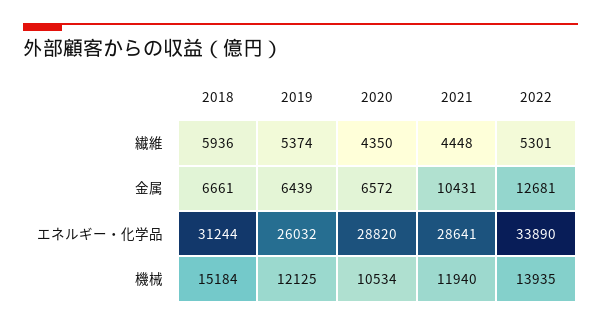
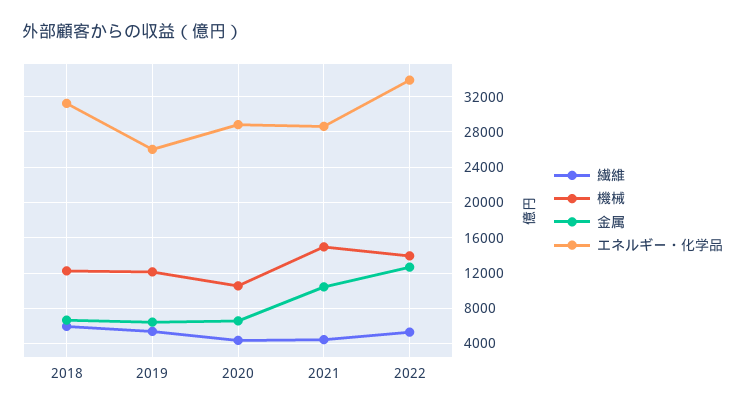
  {
    "繊維": {
      "2018": 5936,
      "2019": 5374,
      "2020": 4350,
      "2021": 4448,
      "2022": 5301
    },
    "金属": {
      "2018": 6661,
      "2019": 6439,
      "2020": 6572,
      "2021": 10431,
      "2022": 12681
    },
    "エネルギー・化学品": {
      "2018": 31244,
      "2019": 26032,
      "2020": 28820,
      "2021": 28641,
      "2022": 33890
    },
    "機械": {
-     "2018": 15184,
+     "2018": 12000,
      "2019": 12125,
      "2020": 10534,
-     "2021": 11940,
+     "2021": 15000,
      "2022": 13935
    }
  }

